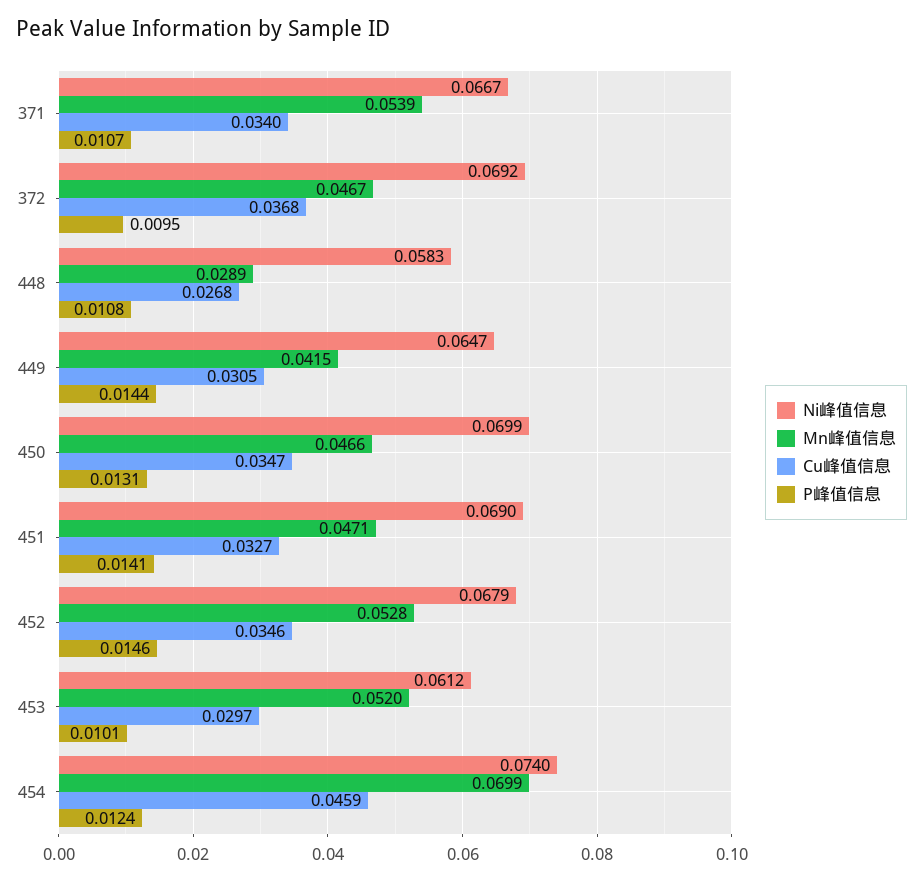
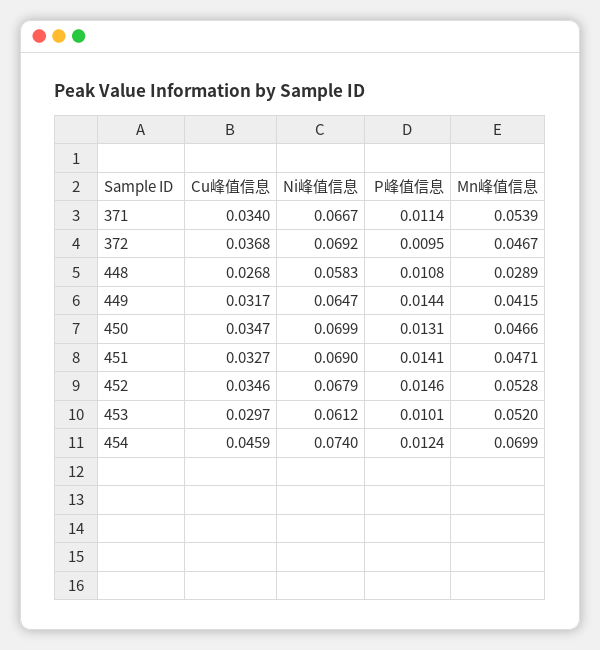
  {
    "Ni峰值信息": {
      "371": 0.0667,
      "372": 0.0692,
      "448": 0.0583,
      "449": 0.0647,
      "450": 0.0699,
      "451": 0.069,
      "452": 0.0679,
      "453": 0.0612,
      "454": 0.074
    },
    "Mn峰值信息": {
      "371": 0.0539,
      "372": 0.0467,
      "448": 0.0289,
      "449": 0.0415,
      "450": 0.0466,
      "451": 0.0471,
      "452": 0.0528,
      "453": 0.052,
      "454": 0.0699
    },
    "Cu峰值信息": {
      "371": 0.034,
      "372": 0.0368,
      "448": 0.0268,
-     "449": 0.0305,
+     "449": 0.0317,
      "450": 0.0347,
      "451": 0.0327,
      "452": 0.0346,
      "453": 0.0297,
      "454": 0.0459
    },
    "P峰值信息": {
-     "371": 0.0107,
+     "371": 0.0114,
      "372": 0.0095,
      "448": 0.0108,
      "449": 0.0144,
      "450": 0.0131,
      "451": 0.0141,
      "452": 0.0146,
      "453": 0.0101,
      "454": 0.0124
    }
  }

